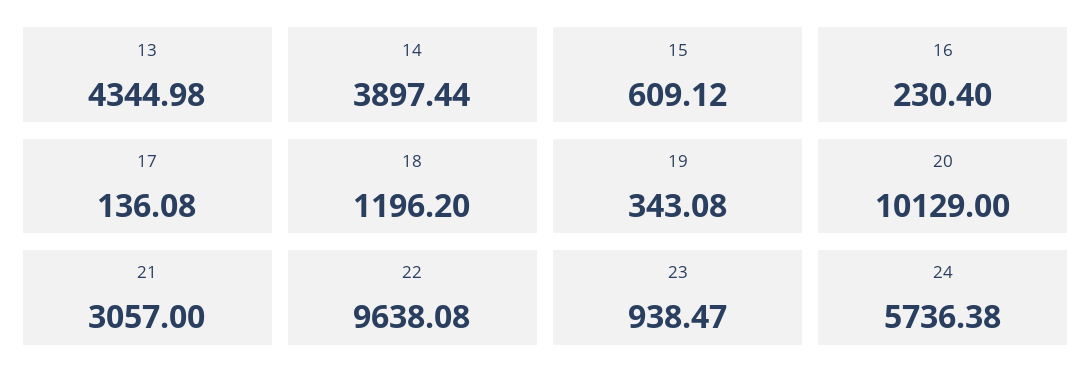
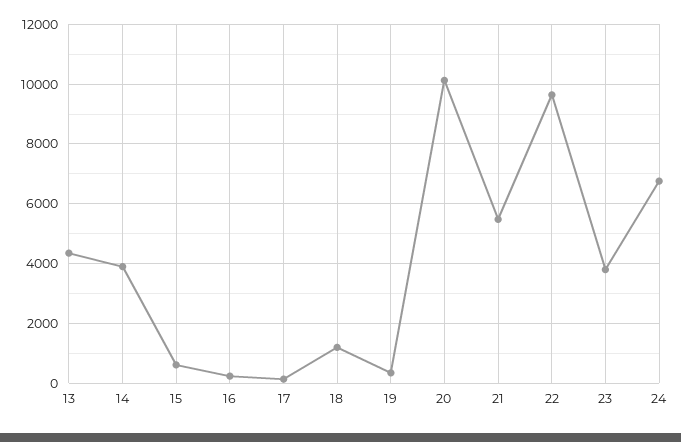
  {
    "13": 4344.98,
    "14": 3897.44,
    "15": 609.12,
    "16": 230.4,
    "17": 136.08,
    "18": 1196.2,
    "19": 343.08,
    "20": 10129,
-   "21": 3057,
+   "21": 5500,
    "22": 9638.08,
-   "23": 938.47,
+   "23": 3750,
-   "24": 5736.38
+   "24": 6750
  }

